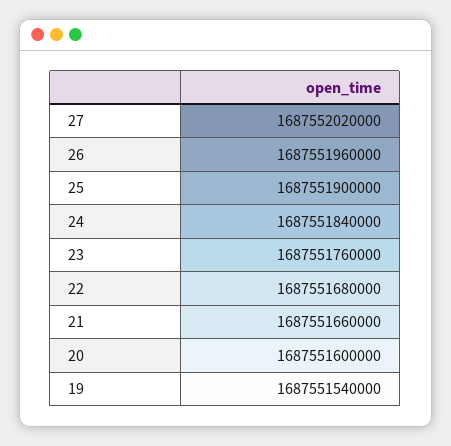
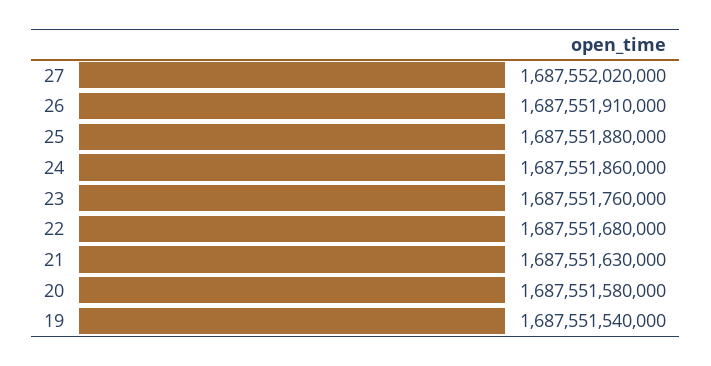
  {
    "27": 1687552020000,
-   "26": 1687551960000,
+   "26": 1687551910000,
-   "25": 1687551900000,
+   "25": 1687551880000,
-   "24": 1687551840000,
+   "24": 1687551860000,
    "23": 1687551760000,
    "22": 1687551680000,
-   "21": 1687551660000,
+   "21": 1687551630000,
-   "20": 1687551600000,
+   "20": 1687551580000,
    "19": 1687551540000
  }

